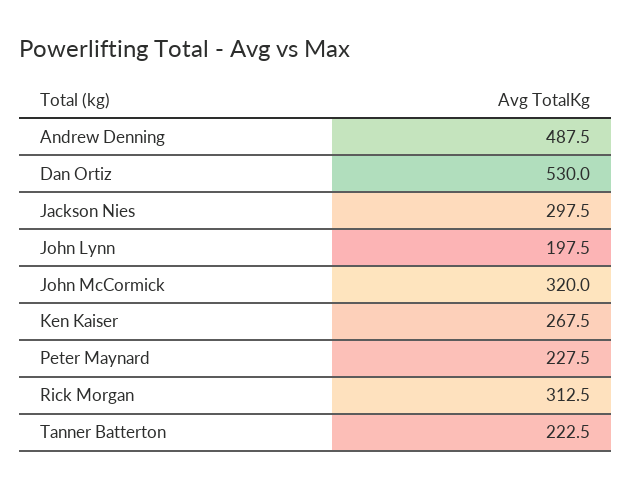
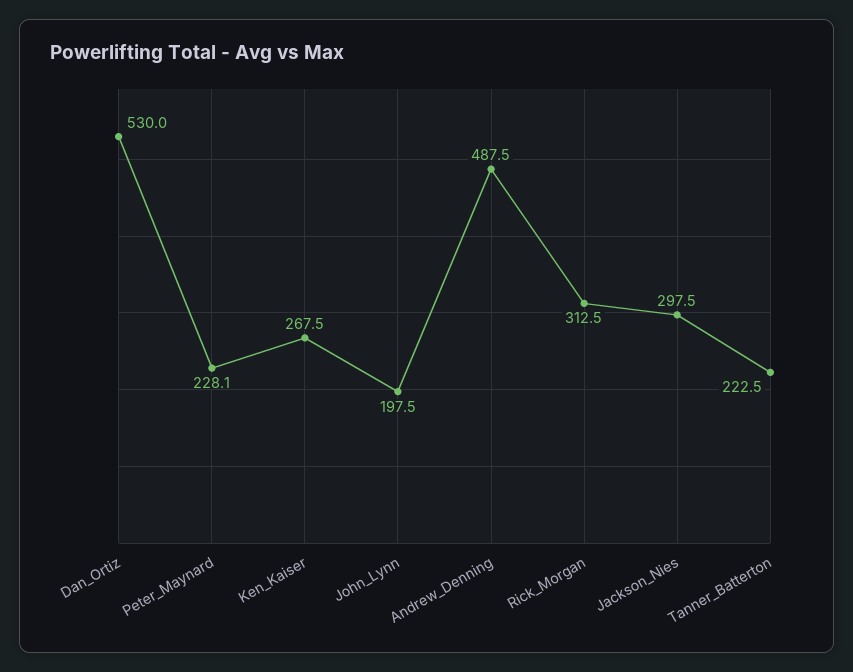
  {
    "Andrew Denning": 487.5,
    "Dan Ortiz": 530,
    "Jackson Nies": 297.5,
    "John Lynn": 197.5,
-   "John McCormick": 320,
    "Ken Kaiser": 267.5,
-   "Peter Maynard": 227.5,
+   "Peter Maynard": 228.1,
    "Rick Morgan": 312.5,
    "Tanner Batterton": 222.5
  }

